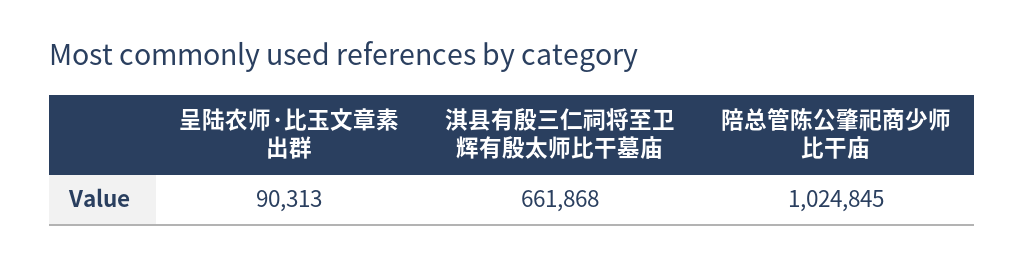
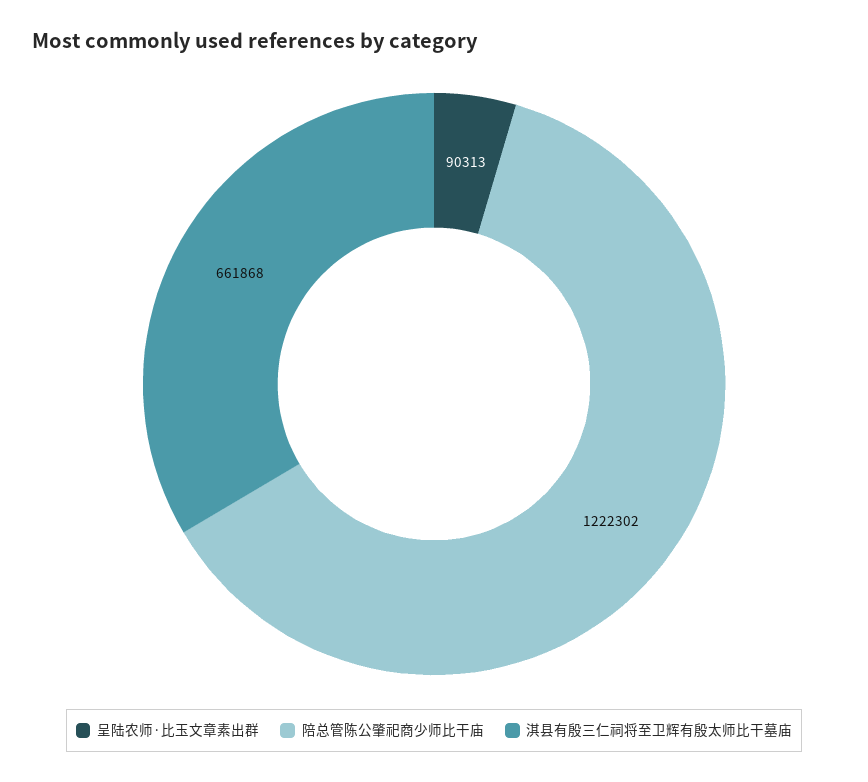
  {
    "呈陆农师·比玉文章素出群": 90313,
    "淇县有殷三仁祠将至卫辉有殷太师比干墓庙": 661868,
-   "陪总管陈公肇祀商少师比干庙": 1024845
+   "陪总管陈公肇祀商少师比干庙": 1222302
  }

